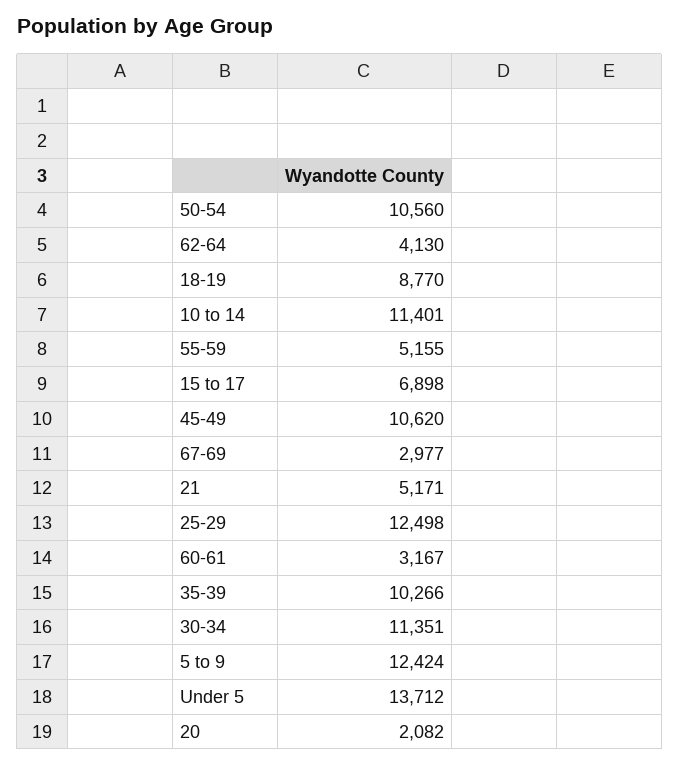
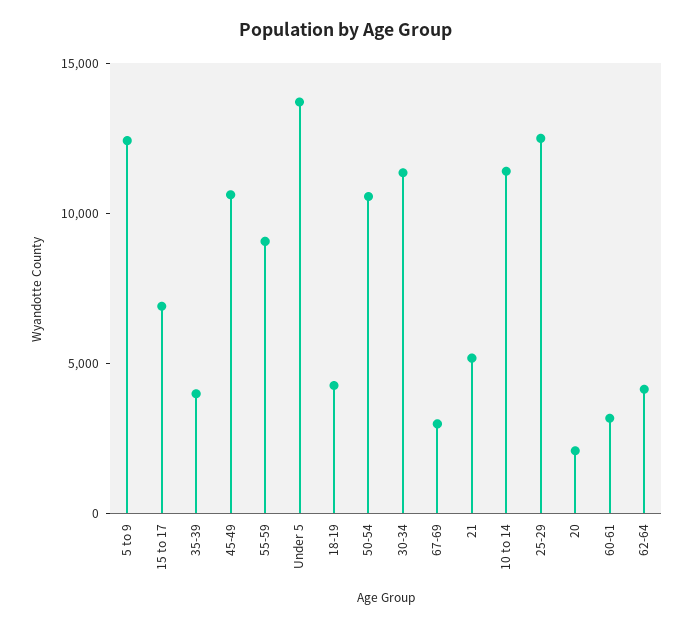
  {
    "50-54": 10560,
    "62-64": 4130,
-   "18-19": 8770,
+   "18-19": 4000,
    "10 to 14": 11401,
-   "55-59": 5155,
+   "55-59": 9000,
    "15 to 17": 6898,
    "45-49": 10620,
    "67-69": 2977,
    "21": 5171,
    "25-29": 12498,
    "60-61": 3167,
-   "35-39": 10266,
+   "35-39": 4000,
    "30-34": 11351,
    "5 to 9": 12424,
    "Under 5": 13712,
    "20": 2082
  }

